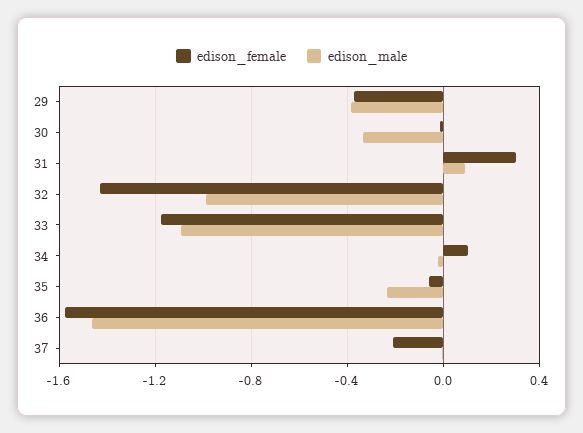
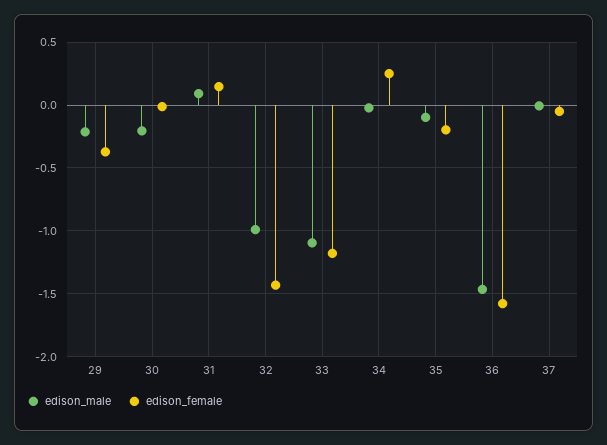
  {
    "edison_female": {
      "29": -0.35,
      "30": 0,
-     "31": 0.3,
+     "31": 0.15,
      "32": -1.45,
      "33": -1.2,
-     "34": 0.1,
+     "34": 0.25,
-     "35": -0.05,
+     "35": -0.2,
      "36": -1.6,
-     "37": -0.2
+     "37": -0.05
    },
    "edison_male": {
-     "29": -0.4,
+     "29": -0.2,
-     "30": -0.35,
+     "30": -0.2,
      "31": 0.1,
      "32": -1,
      "33": -1.1,
      "34": 0,
-     "35": -0.25,
+     "35": -0.1,
      "36": -1.45,
      "37": 0
    }
  }

